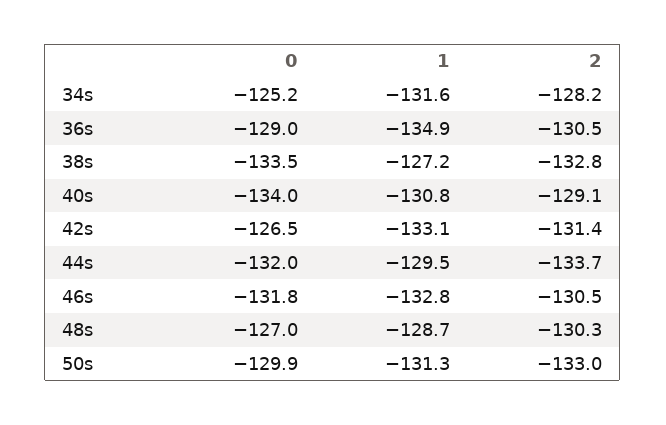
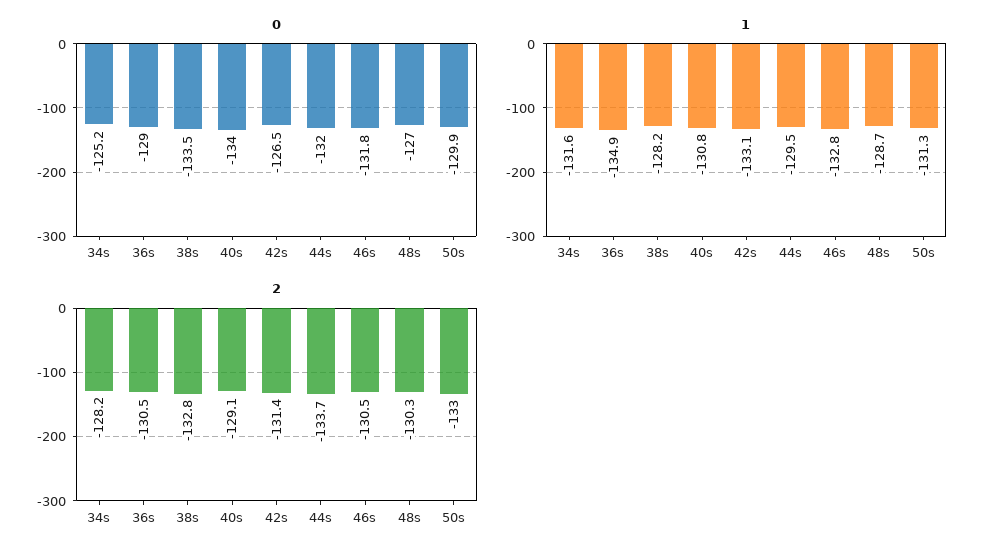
  {
    "0": {
      "34s": -125.2,
      "36s": -129,
      "38s": -133.5,
      "40s": -134,
      "42s": -126.5,
      "44s": -132,
      "46s": -131.8,
      "48s": -127,
      "50s": -129.9
    },
    "1": {
      "34s": -131.6,
      "36s": -134.9,
-     "38s": -127.2,
+     "38s": -128.2,
      "40s": -130.8,
      "42s": -133.1,
      "44s": -129.5,
      "46s": -132.8,
      "48s": -128.7,
      "50s": -131.3
    },
    "2": {
      "34s": -128.2,
      "36s": -130.5,
      "38s": -132.8,
      "40s": -129.1,
      "42s": -131.4,
      "44s": -133.7,
      "46s": -130.5,
      "48s": -130.3,
      "50s": -133
    }
  }

